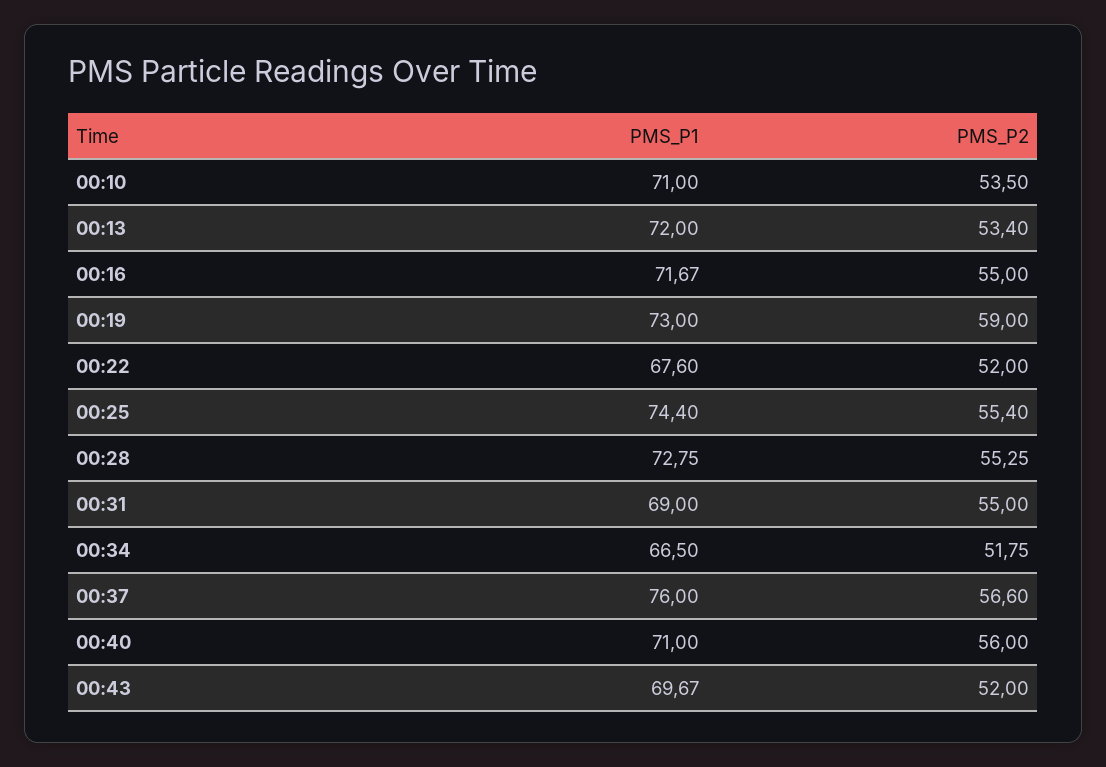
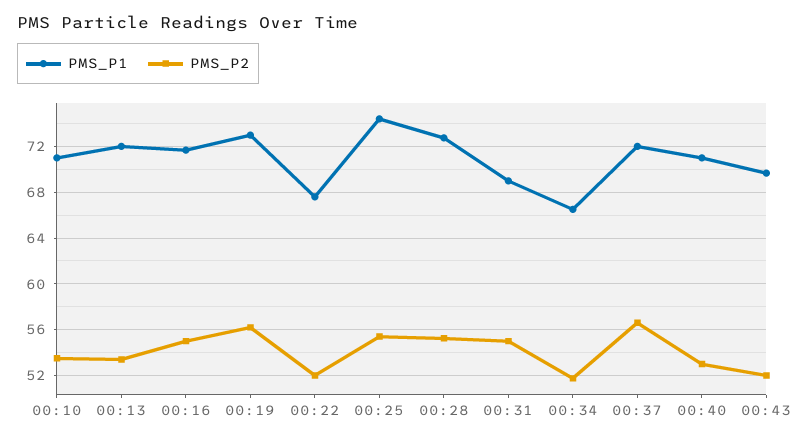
  {
    "PMS_P1": {
      "00:10": 71,
      "00:13": 72,
      "00:16": 71.67,
      "00:19": 73,
      "00:22": 67.6,
      "00:25": 74.4,
      "00:28": 72.75,
      "00:31": 69,
      "00:34": 66.5,
-     "00:37": 76,
+     "00:37": 72,
      "00:40": 71,
      "00:43": 69.67
    },
    "PMS_P2": {
      "00:10": 53.5,
      "00:13": 53.4,
      "00:16": 55,
-     "00:19": 59,
+     "00:19": 56,
      "00:22": 52,
      "00:25": 55.4,
      "00:28": 55.25,
      "00:31": 55,
      "00:34": 51.75,
      "00:37": 56.6,
-     "00:40": 56,
+     "00:40": 53,
      "00:43": 52
    }
  }

